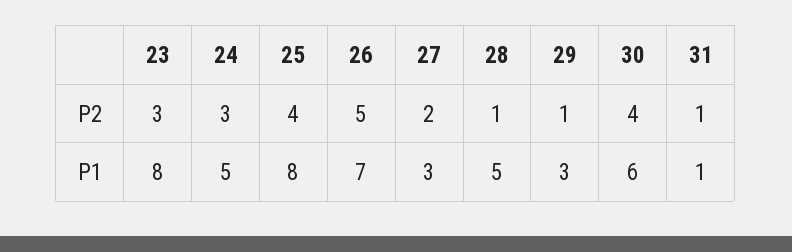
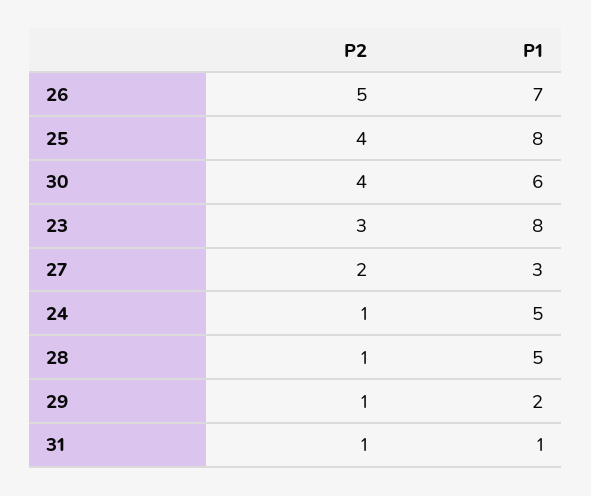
  {
    "23": {
      "P2": 3,
      "P1": 8
    },
    "24": {
-     "P2": 3,
+     "P2": 1,
      "P1": 5
    },
    "25": {
      "P2": 4,
      "P1": 8
    },
    "26": {
      "P2": 5,
      "P1": 7
    },
    "27": {
      "P2": 2,
      "P1": 3
    },
    "28": {
      "P2": 1,
      "P1": 5
    },
    "29": {
      "P2": 1,
-     "P1": 3
+     "P1": 2
    },
    "30": {
      "P2": 4,
      "P1": 6
    },
    "31": {
      "P2": 1,
      "P1": 1
    }
  }

